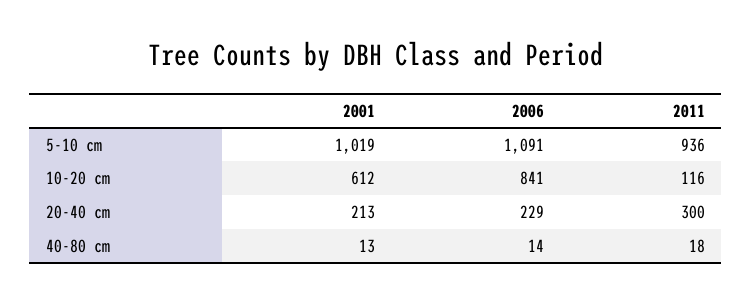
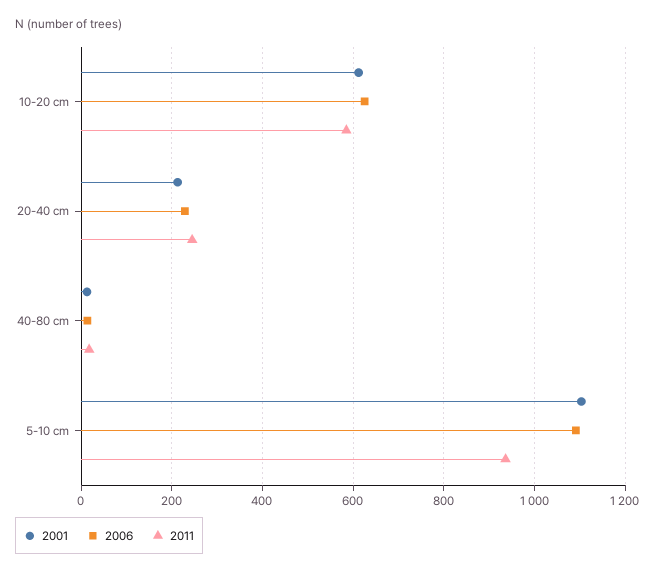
  {
    "2001": {
-     "5-10 cm": 1019,
+     "5-10 cm": 1100,
      "10-20 cm": 612,
      "20-40 cm": 213,
      "40-80 cm": 13
    },
    "2006": {
      "5-10 cm": 1091,
-     "10-20 cm": 841,
+     "10-20 cm": 620,
      "20-40 cm": 229,
      "40-80 cm": 14
    },
    "2011": {
      "5-10 cm": 936,
-     "10-20 cm": 116,
+     "10-20 cm": 580,
-     "20-40 cm": 300,
+     "20-40 cm": 240,
      "40-80 cm": 18
    }
  }

